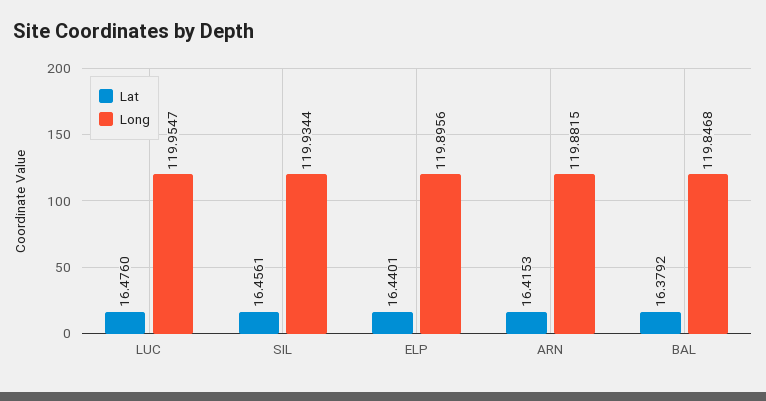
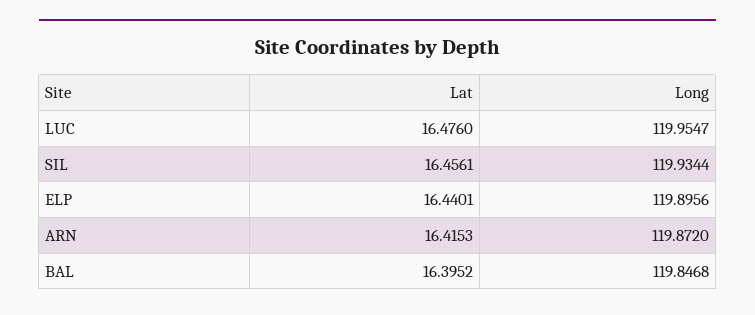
  {
    "Lat": {
      "LUC": 16.476,
      "SIL": 16.4561,
      "ELP": 16.4401,
      "ARN": 16.4153,
-     "BAL": 16.3792
+     "BAL": 16.3952
    },
    "Long": {
      "LUC": 119.9547,
      "SIL": 119.9344,
      "ELP": 119.8956,
-     "ARN": 119.8815,
+     "ARN": 119.872,
      "BAL": 119.8468
    }
  }

